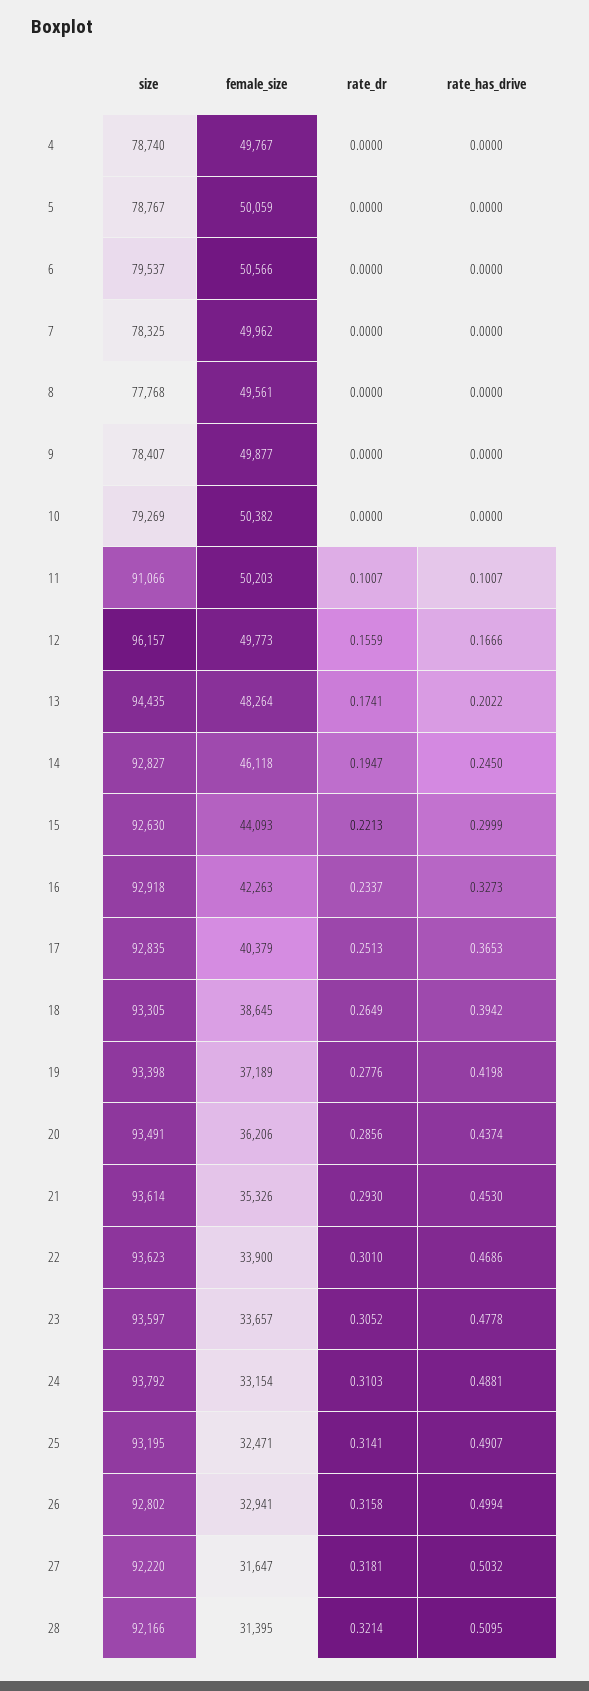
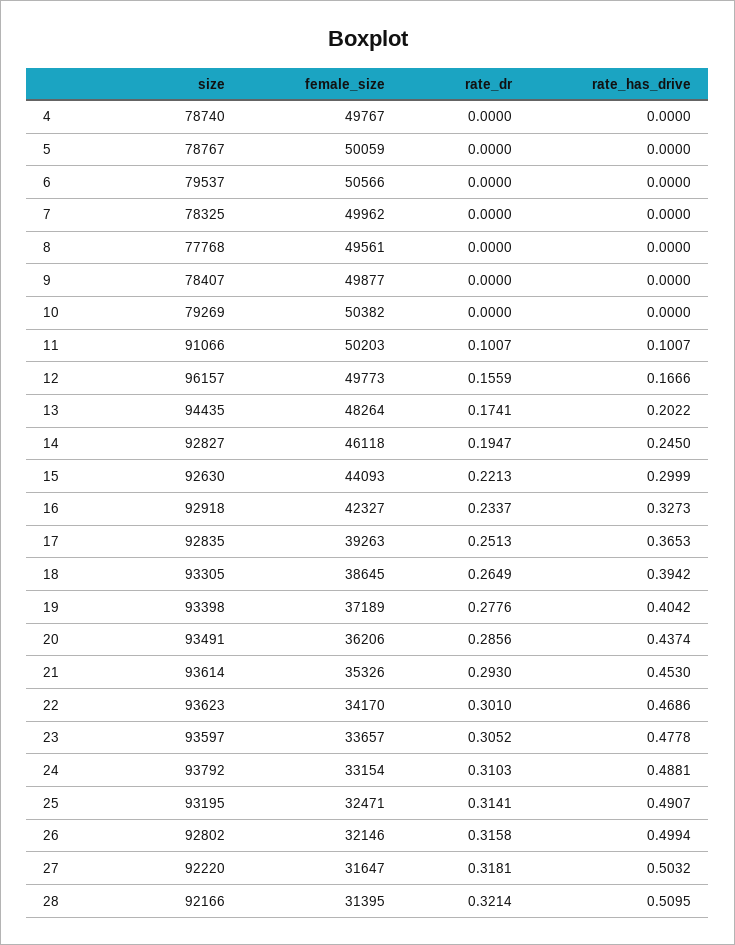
  {
    "size": {
      "4": 78740,
      "5": 78767,
      "6": 79537,
      "7": 78325,
      "8": 77768,
      "9": 78407,
      "10": 79269,
      "11": 91066,
      "12": 96157,
      "13": 94435,
      "14": 92827,
      "15": 92630,
      "16": 92918,
      "17": 92835,
      "18": 93305,
      "19": 93398,
      "20": 93491,
      "21": 93614,
      "22": 93623,
      "23": 93597,
      "24": 93792,
      "25": 93195,
      "26": 92802,
      "27": 92220,
      "28": 92166
    },
    "female_size": {
      "4": 49767,
      "5": 50059,
      "6": 50566,
      "7": 49962,
      "8": 49561,
      "9": 49877,
      "10": 50382,
      "11": 50203,
      "12": 49773,
      "13": 48264,
      "14": 46118,
      "15": 44093,
-     "16": 42263,
+     "16": 42327,
-     "17": 40379,
+     "17": 39263,
      "18": 38645,
      "19": 37189,
      "20": 36206,
      "21": 35326,
-     "22": 33900,
+     "22": 34170,
      "23": 33657,
      "24": 33154,
      "25": 32471,
-     "26": 32941,
+     "26": 32146,
      "27": 31647,
      "28": 31395
    },
    "rate_dr": {
      "4": 0,
      "5": 0,
      "6": 0,
      "7": 0,
      "8": 0,
      "9": 0,
      "10": 0,
      "11": 0.1007,
      "12": 0.1559,
      "13": 0.1741,
      "14": 0.1947,
      "15": 0.2213,
      "16": 0.2337,
      "17": 0.2513,
      "18": 0.2649,
      "19": 0.2776,
      "20": 0.2856,
      "21": 0.293,
      "22": 0.301,
      "23": 0.3052,
      "24": 0.3103,
      "25": 0.3141,
      "26": 0.3158,
      "27": 0.3181,
      "28": 0.3214
    },
    "rate_has_drive": {
      "4": 0,
      "5": 0,
      "6": 0,
      "7": 0,
      "8": 0,
      "9": 0,
      "10": 0,
      "11": 0.1007,
      "12": 0.1666,
      "13": 0.2022,
      "14": 0.245,
      "15": 0.2999,
      "16": 0.3273,
      "17": 0.3653,
      "18": 0.3942,
-     "19": 0.4198,
+     "19": 0.4042,
      "20": 0.4374,
      "21": 0.453,
      "22": 0.4686,
      "23": 0.4778,
      "24": 0.4881,
      "25": 0.4907,
      "26": 0.4994,
      "27": 0.5032,
      "28": 0.5095
    }
  }

